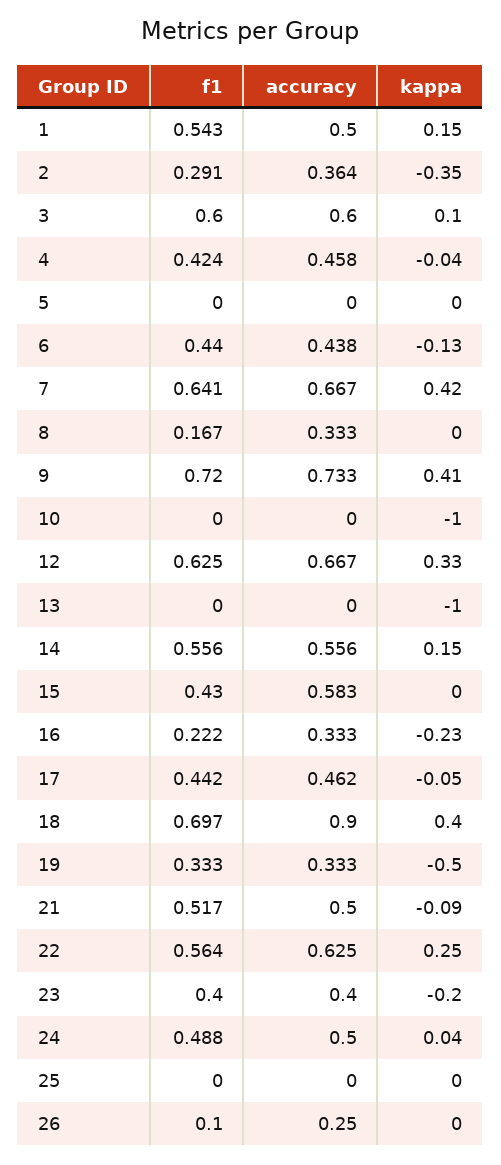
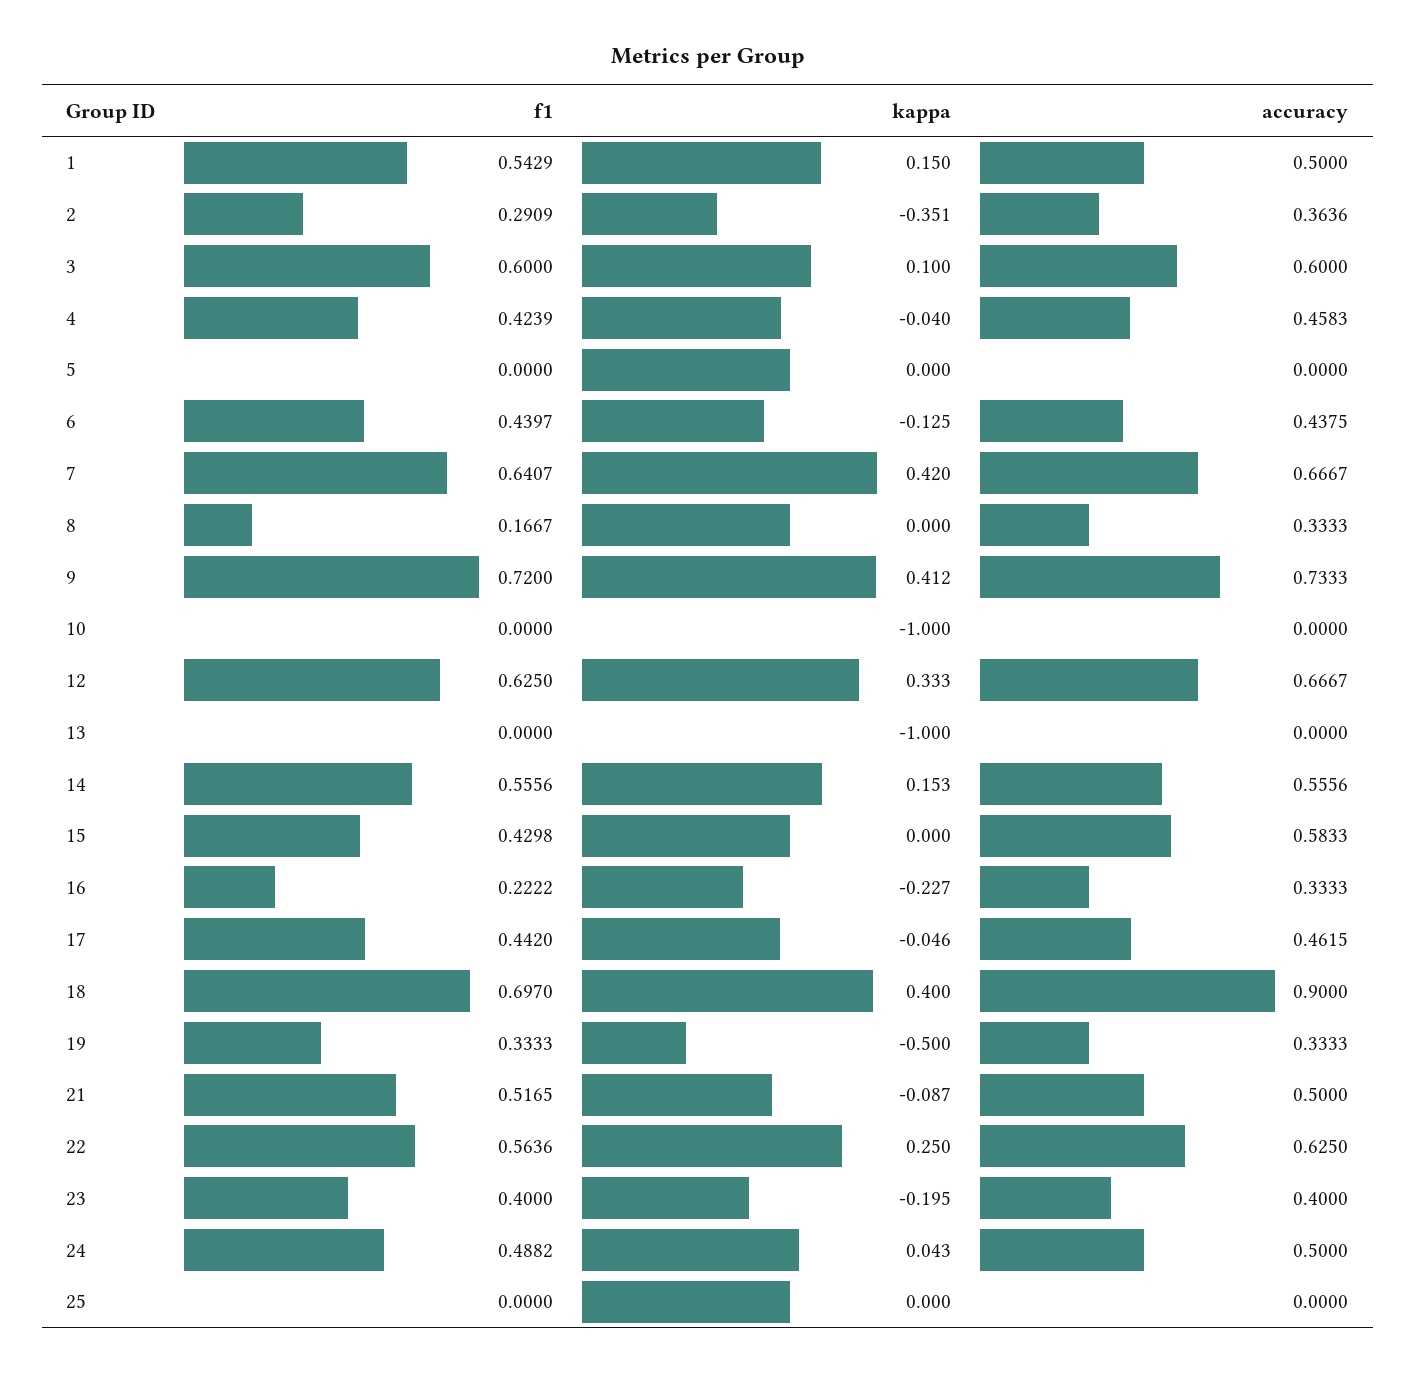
  {
    "f1": {
      "1": 0.5429,
      "2": 0.2909,
      "3": 0.6,
      "4": 0.4239,
      "5": 0,
      "6": 0.4397,
      "7": 0.6407,
      "8": 0.1667,
      "9": 0.72,
      "10": 0,
      "12": 0.625,
      "13": 0,
      "14": 0.5556,
      "15": 0.4298,
      "16": 0.2222,
      "17": 0.442,
      "18": 0.697,
      "19": 0.3333,
      "21": 0.5165,
      "22": 0.5636,
      "23": 0.4,
      "24": 0.4882,
-     "25": 0,
+     "25": 0
-     "26": 0.1
    },
    "accuracy": {
      "1": 0.5,
      "2": 0.3636,
      "3": 0.6,
      "4": 0.4583,
      "5": 0,
      "6": 0.4375,
      "7": 0.6667,
      "8": 0.3333,
      "9": 0.7333,
      "10": 0,
      "12": 0.6667,
      "13": 0,
      "14": 0.5556,
      "15": 0.5833,
      "16": 0.3333,
      "17": 0.4615,
      "18": 0.9,
      "19": 0.3333,
      "21": 0.5,
      "22": 0.625,
      "23": 0.4,
      "24": 0.5,
-     "25": 0,
+     "25": 0
-     "26": 0.25
    },
    "kappa": {
      "1": 0.15,
      "2": -0.351,
      "3": 0.1,
      "4": -0.04,
      "5": 0,
      "6": -0.125,
      "7": 0.42,
      "8": 0,
      "9": 0.412,
      "10": -1,
      "12": 0.333,
      "13": -1,
      "14": 0.153,
      "15": 0,
      "16": -0.227,
      "17": -0.046,
      "18": 0.4,
      "19": -0.5,
      "21": -0.087,
      "22": 0.25,
      "23": -0.195,
      "24": 0.043,
-     "25": 0,
+     "25": 0
-     "26": 0
    }
  }

